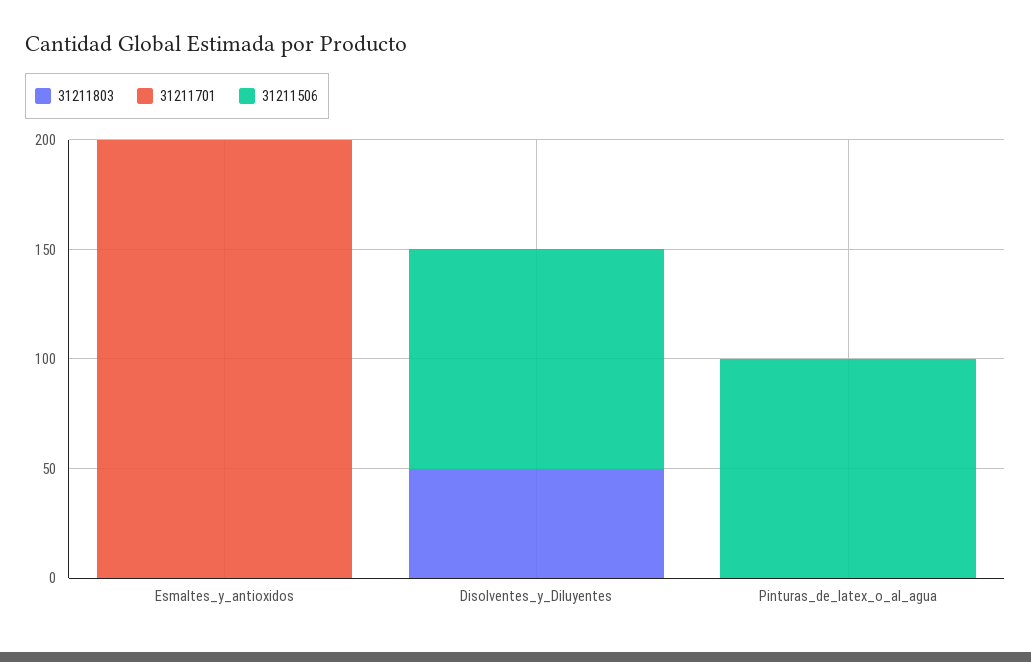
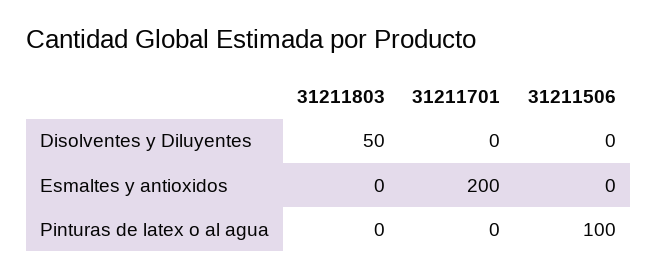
  {
    "31211803": {
      "Esmaltes_y_antioxidos": 0,
      "Disolventes_y_Diluyentes": 50,
      "Pinturas_de_latex_o_al_agua": 0
    },
    "31211701": {
      "Esmaltes_y_antioxidos": 200,
      "Disolventes_y_Diluyentes": 0,
      "Pinturas_de_latex_o_al_agua": 0
    },
    "31211506": {
      "Esmaltes_y_antioxidos": 0,
-     "Disolventes_y_Diluyentes": 100,
+     "Disolventes_y_Diluyentes": 0,
      "Pinturas_de_latex_o_al_agua": 100
    }
  }

